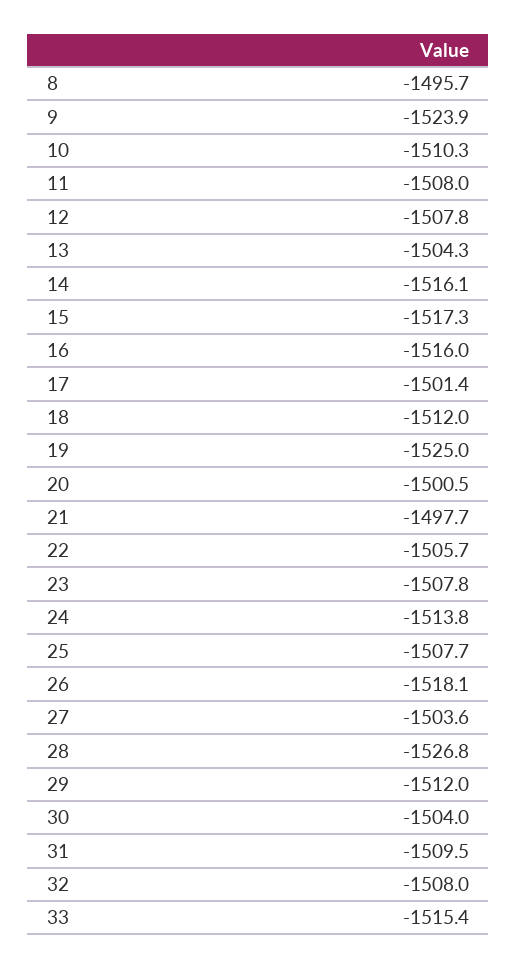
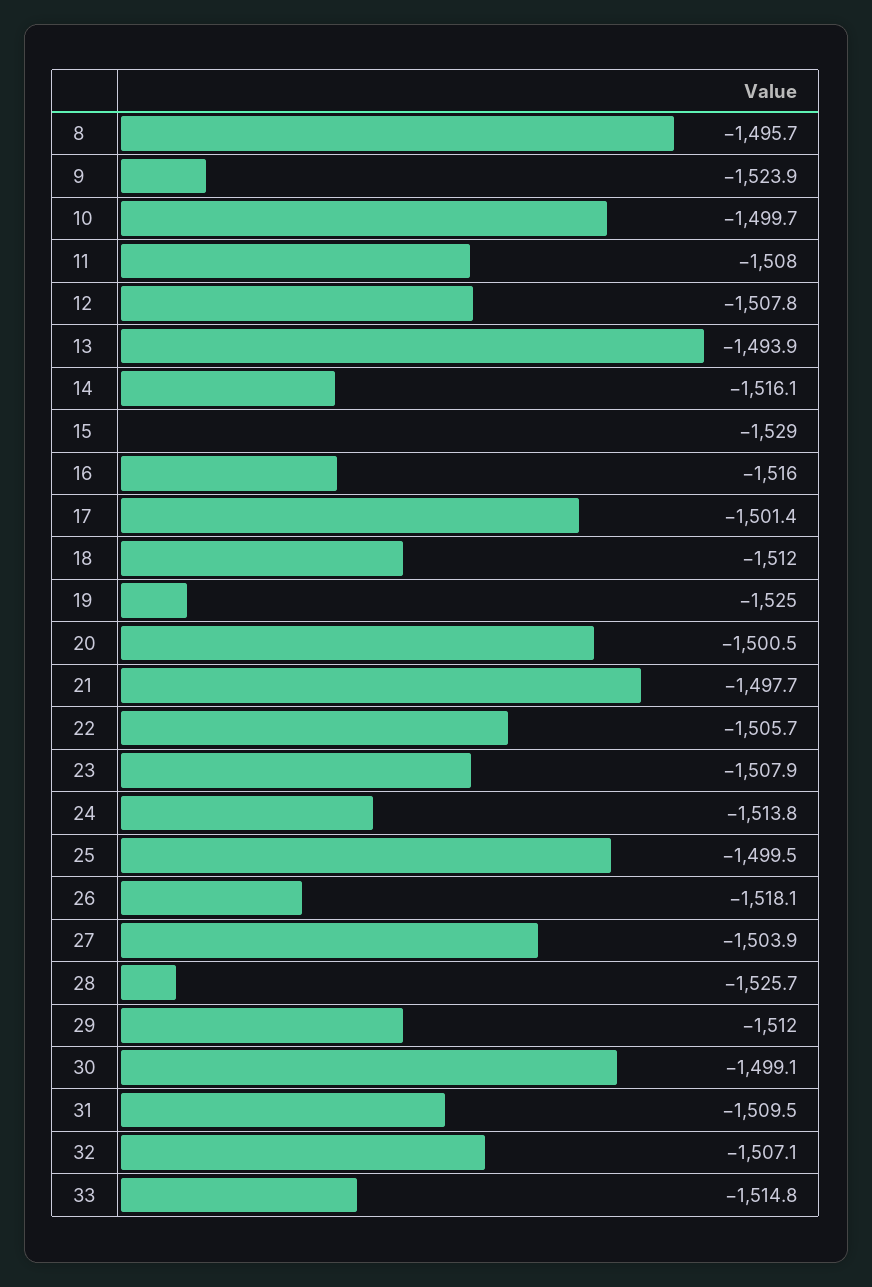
  {
    "8": -1495.7,
    "9": -1523.9,
-   "10": -1510.3,
+   "10": -1499.7,
    "11": -1508,
    "12": -1507.8,
-   "13": -1504.3,
+   "13": -1493.9,
    "14": -1516.1,
-   "15": -1517.3,
+   "15": -1529,
    "16": -1516,
    "17": -1501.4,
    "18": -1512,
    "19": -1525,
    "20": -1500.5,
    "21": -1497.7,
    "22": -1505.7,
-   "23": -1507.8,
+   "23": -1507.9,
    "24": -1513.8,
-   "25": -1507.7,
+   "25": -1499.5,
    "26": -1518.1,
-   "27": -1503.6,
+   "27": -1503.9,
-   "28": -1526.8,
+   "28": -1525.7,
    "29": -1512,
-   "30": -1504,
+   "30": -1499.1,
    "31": -1509.5,
-   "32": -1508,
+   "32": -1507.1,
-   "33": -1515.4
+   "33": -1514.8
  }

